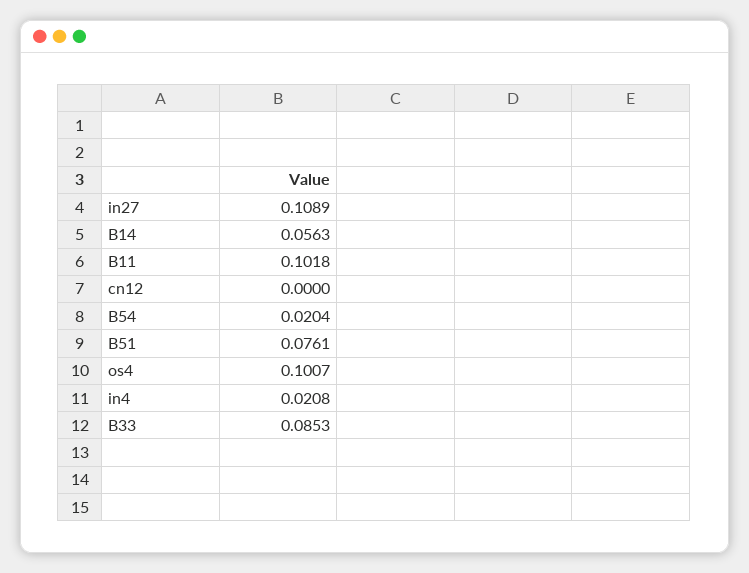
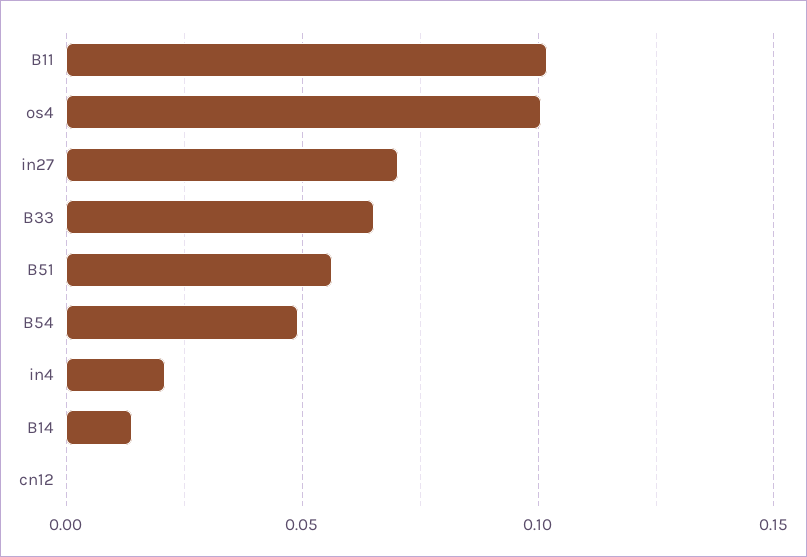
  {
-   "in27": 0.1089,
+   "in27": 0.07,
-   "B14": 0.0563,
+   "B14": 0.015,
    "B11": 0.1018,
    "cn12": 0,
-   "B54": 0.0204,
+   "B54": 0.05,
-   "B51": 0.0761,
+   "B51": 0.055,
    "os4": 0.1007,
    "in4": 0.0208,
-   "B33": 0.0853
+   "B33": 0.065
  }

